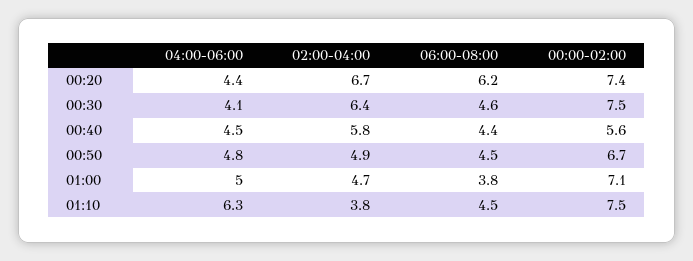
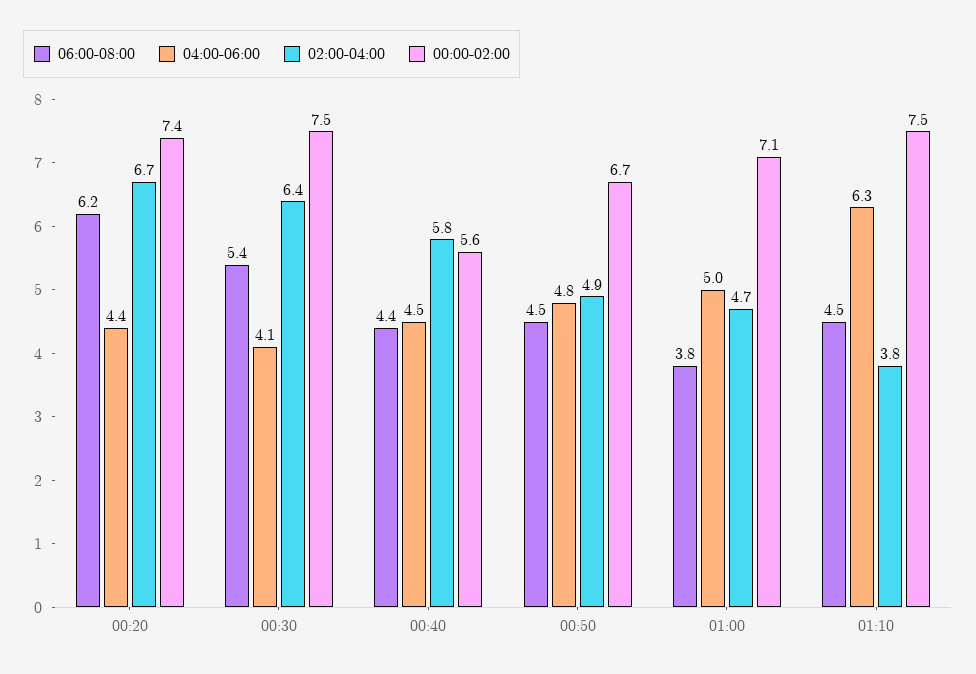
  {
    "04:00-06:00": {
      "00:20": 4.4,
      "00:30": 4.1,
      "00:40": 4.5,
      "00:50": 4.8,
      "01:00": 5,
      "01:10": 6.3
    },
    "02:00-04:00": {
      "00:20": 6.7,
      "00:30": 6.4,
      "00:40": 5.8,
      "00:50": 4.9,
      "01:00": 4.7,
      "01:10": 3.8
    },
    "06:00-08:00": {
      "00:20": 6.2,
-     "00:30": 4.6,
+     "00:30": 5.4,
      "00:40": 4.4,
      "00:50": 4.5,
      "01:00": 3.8,
      "01:10": 4.5
    },
    "00:00-02:00": {
      "00:20": 7.4,
      "00:30": 7.5,
      "00:40": 5.6,
      "00:50": 6.7,
      "01:00": 7.1,
      "01:10": 7.5
    }
  }

